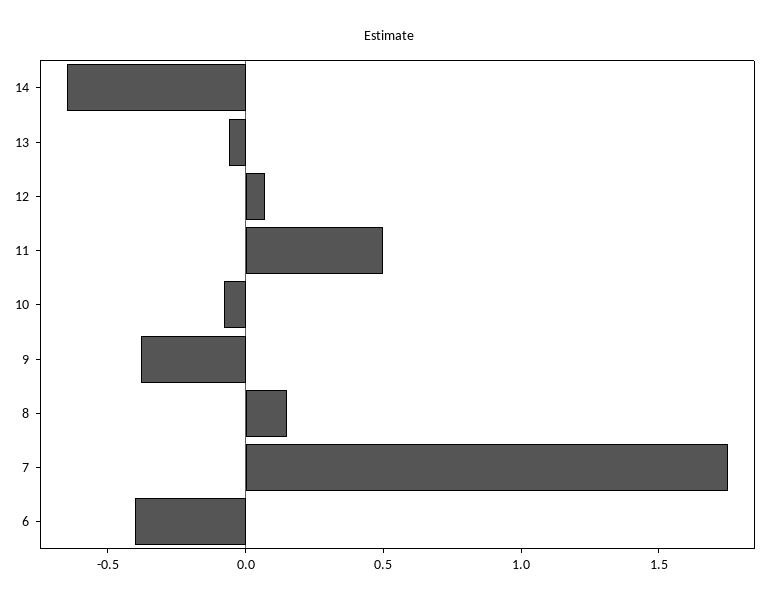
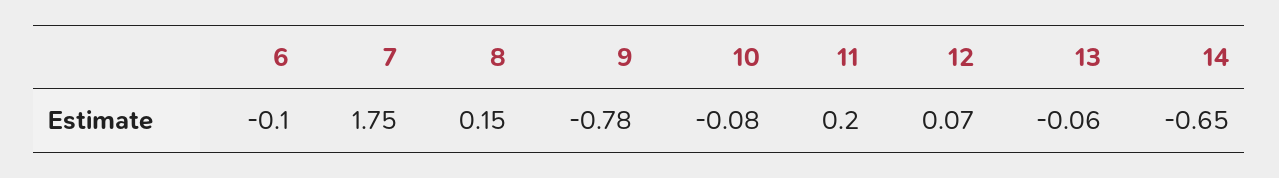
  {
    "14": -0.65,
    "13": -0.06,
    "12": 0.07,
-   "11": 0.5,
+   "11": 0.2,
    "10": -0.08,
-   "9": -0.4,
+   "9": -0.78,
    "8": 0.15,
    "7": 1.75,
-   "6": -0.4
+   "6": -0.1
  }

